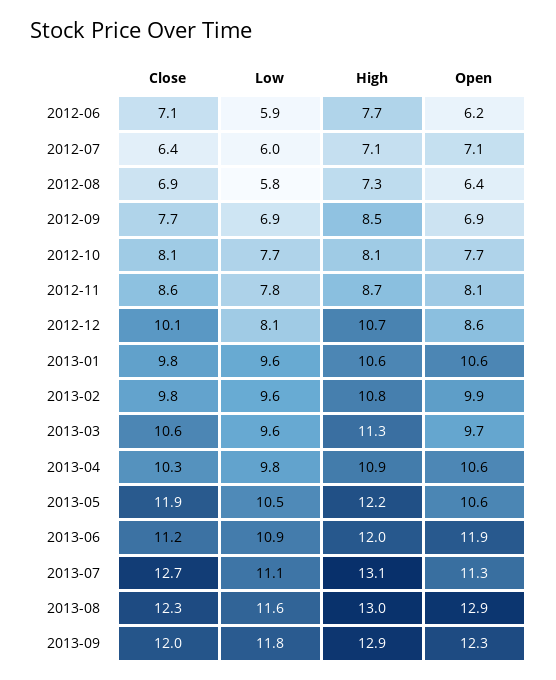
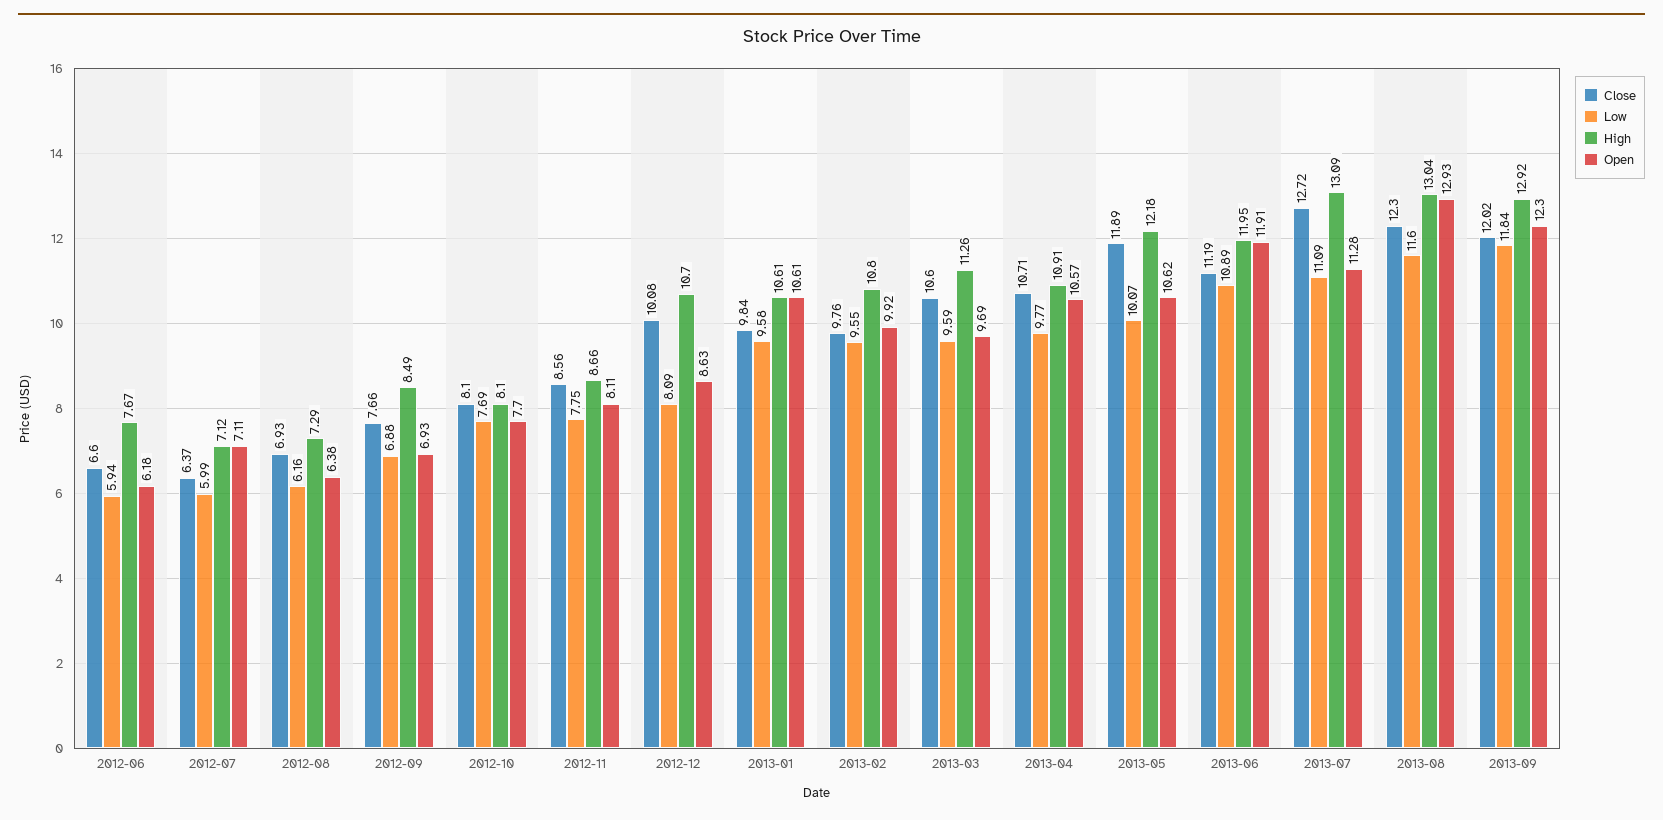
  {
    "Close": {
-     "2012-06": 7.1,
+     "2012-06": 6.6,
      "2012-07": 6.37,
      "2012-08": 6.93,
      "2012-09": 7.66,
      "2012-10": 8.1,
      "2012-11": 8.56,
      "2012-12": 10.08,
      "2013-01": 9.84,
      "2013-02": 9.76,
      "2013-03": 10.6,
-     "2013-04": 10.3,
+     "2013-04": 10.71,
      "2013-05": 11.89,
      "2013-06": 11.19,
      "2013-07": 12.72,
      "2013-08": 12.3,
      "2013-09": 12.02
    },
    "Low": {
      "2012-06": 5.94,
      "2012-07": 5.99,
-     "2012-08": 5.8,
+     "2012-08": 6.16,
      "2012-09": 6.88,
      "2012-10": 7.69,
      "2012-11": 7.75,
      "2012-12": 8.09,
      "2013-01": 9.58,
      "2013-02": 9.55,
      "2013-03": 9.59,
      "2013-04": 9.77,
-     "2013-05": 10.5,
+     "2013-05": 10.07,
      "2013-06": 10.89,
      "2013-07": 11.09,
      "2013-08": 11.6,
      "2013-09": 11.84
    },
    "High": {
      "2012-06": 7.67,
      "2012-07": 7.12,
      "2012-08": 7.29,
      "2012-09": 8.49,
      "2012-10": 8.1,
      "2012-11": 8.66,
      "2012-12": 10.7,
      "2013-01": 10.61,
      "2013-02": 10.8,
      "2013-03": 11.26,
      "2013-04": 10.91,
      "2013-05": 12.18,
      "2013-06": 11.95,
      "2013-07": 13.09,
      "2013-08": 13.04,
      "2013-09": 12.92
    },
    "Open": {
      "2012-06": 6.18,
      "2012-07": 7.11,
      "2012-08": 6.38,
      "2012-09": 6.93,
      "2012-10": 7.7,
      "2012-11": 8.11,
      "2012-12": 8.63,
      "2013-01": 10.61,
      "2013-02": 9.92,
      "2013-03": 9.69,
      "2013-04": 10.57,
      "2013-05": 10.62,
      "2013-06": 11.91,
      "2013-07": 11.28,
      "2013-08": 12.93,
      "2013-09": 12.3
    }
  }

